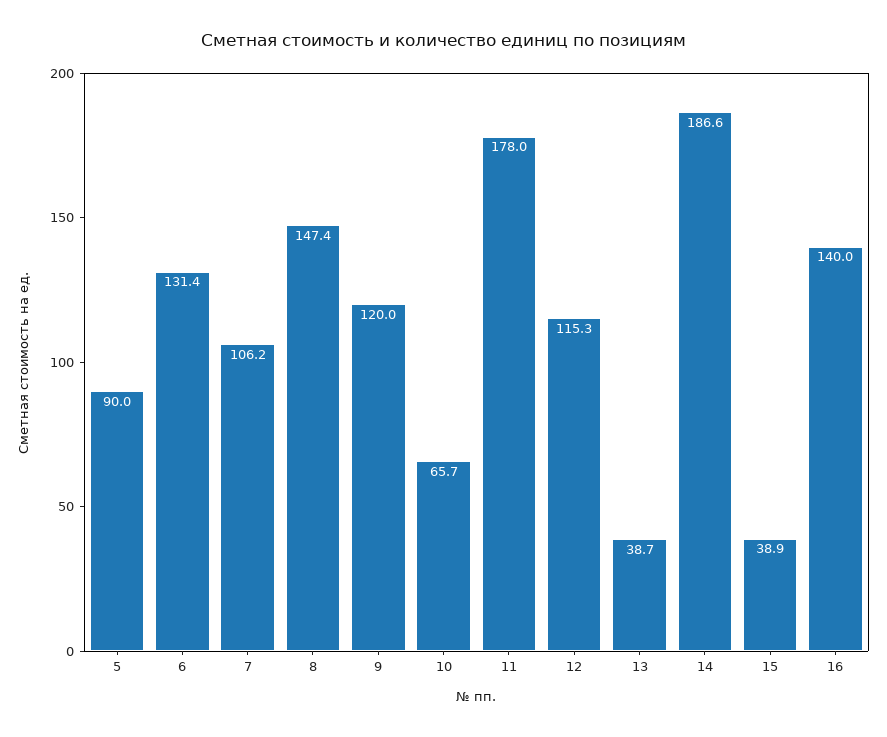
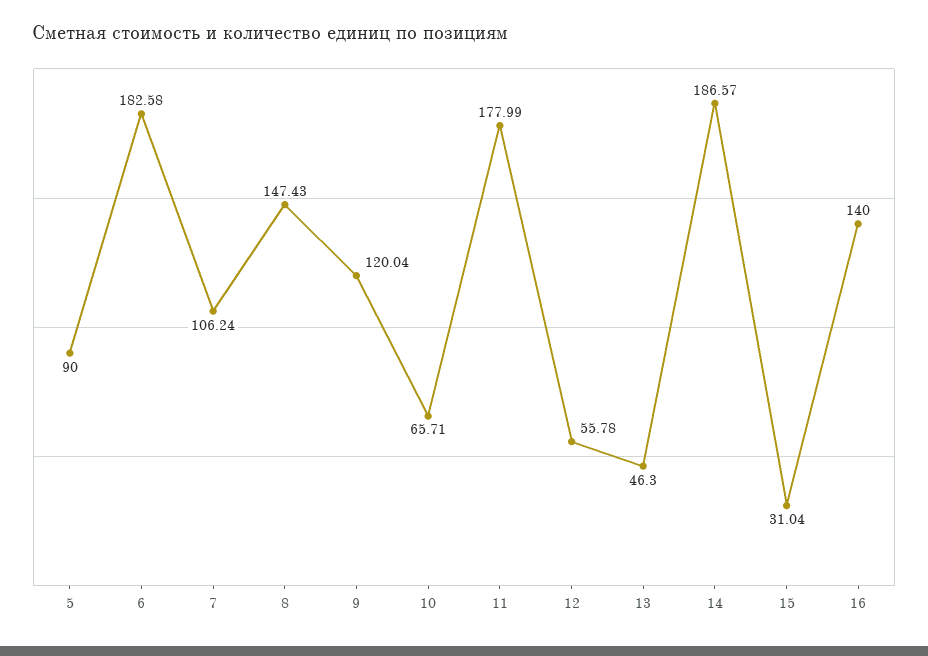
  {
    "5": 90,
-   "6": 131.4,
+   "6": 182.58,
    "7": 106.24,
    "8": 147.43,
    "9": 120.04,
    "10": 65.71,
    "11": 177.99,
-   "12": 115.3,
+   "12": 55.78,
-   "13": 38.7,
+   "13": 46.3,
    "14": 186.57,
-   "15": 38.9,
+   "15": 31.04,
    "16": 140
  }

